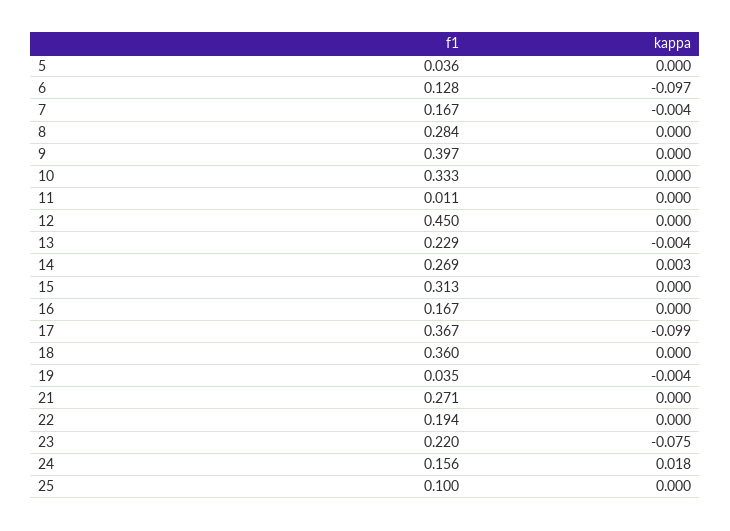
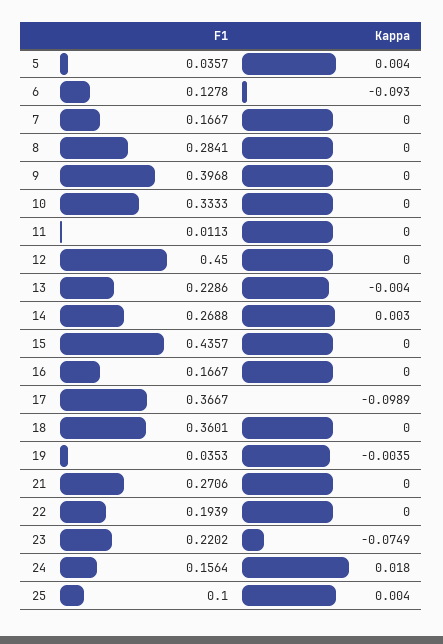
  {
    "f1": {
      "5": 0.0357,
      "6": 0.1278,
      "7": 0.1667,
      "8": 0.2841,
      "9": 0.3968,
      "10": 0.3333,
      "11": 0.0113,
      "12": 0.45,
      "13": 0.2286,
      "14": 0.2688,
-     "15": 0.313,
+     "15": 0.4357,
      "16": 0.1667,
      "17": 0.3667,
      "18": 0.3601,
      "19": 0.0353,
      "21": 0.2706,
      "22": 0.1939,
      "23": 0.2202,
      "24": 0.1564,
      "25": 0.1
    },
    "kappa": {
-     "5": 0,
+     "5": 0.004,
-     "6": -0.097,
+     "6": -0.093,
-     "7": -0.004,
+     "7": 0,
      "8": 0,
      "9": 0,
      "10": 0,
      "11": 0,
      "12": 0,
      "13": -0.004,
      "14": 0.003,
      "15": 0,
      "16": 0,
      "17": -0.0989,
      "18": 0,
      "19": -0.0035,
      "21": 0,
      "22": 0,
      "23": -0.0749,
      "24": 0.018,
-     "25": 0
+     "25": 0.004
    }
  }

